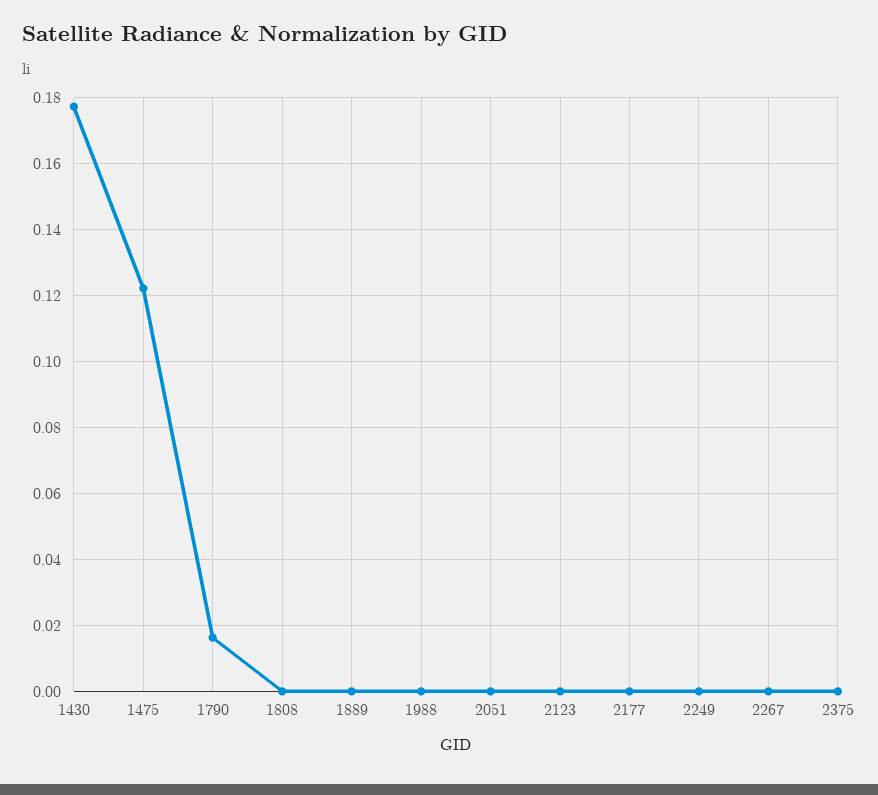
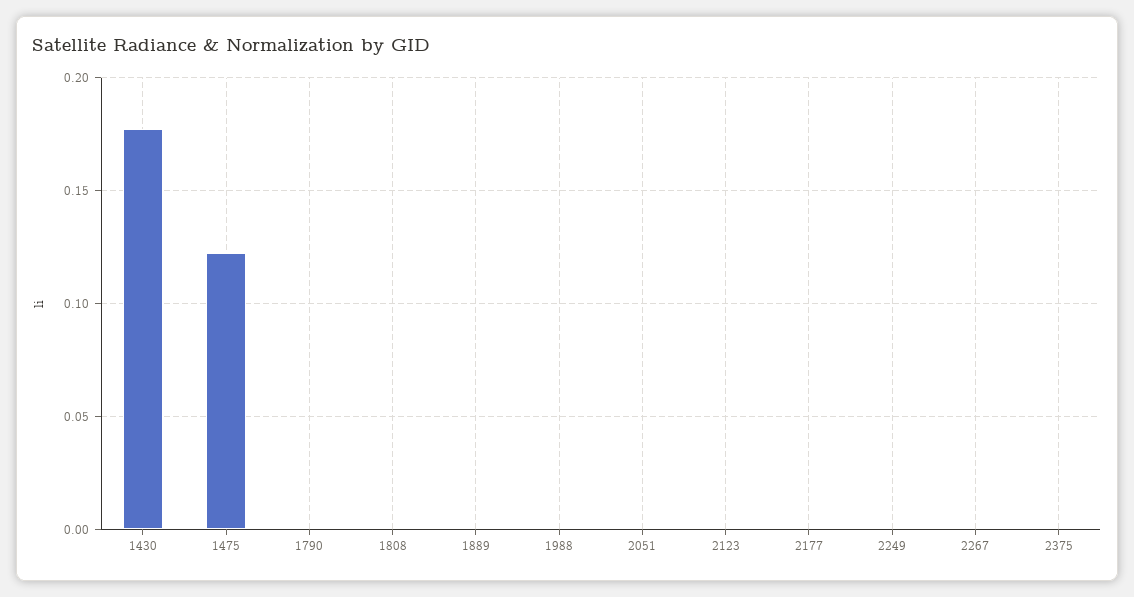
  {
    "1430": 0.178,
    "1475": 0.122,
-   "1790": 0.016,
+   "1790": 0,
    "1808": 0,
    "1889": 0,
    "1988": 0,
    "2051": 0,
    "2123": 0,
    "2177": 0,
    "2249": 0,
    "2267": 0,
    "2375": 0
  }

